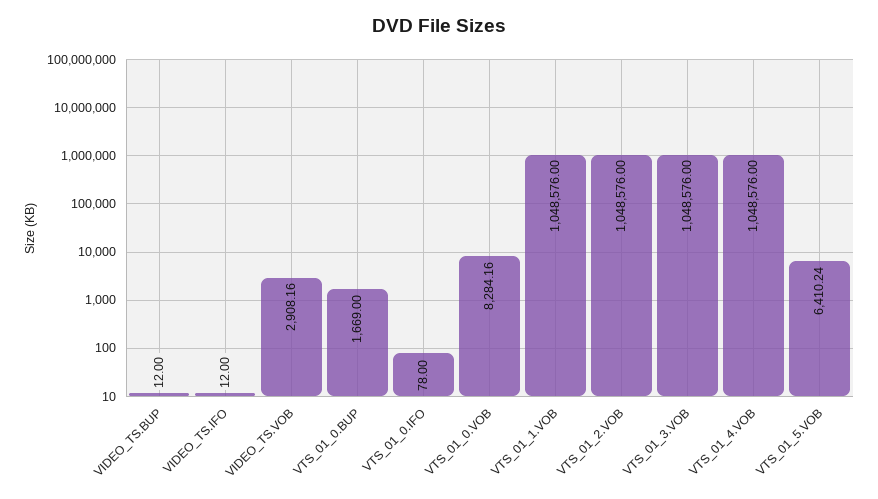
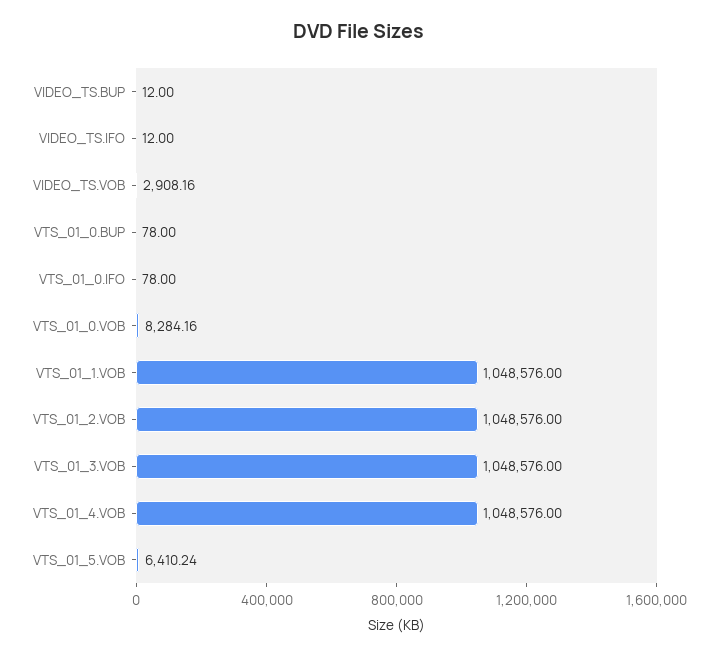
  {
    "VIDEO_TS.BUP": 12,
    "VIDEO_TS.IFO": 12,
    "VIDEO_TS.VOB": 2908.16,
-   "VTS_01_0.BUP": 1669,
+   "VTS_01_0.BUP": 78,
    "VTS_01_0.IFO": 78,
    "VTS_01_0.VOB": 8284.16,
    "VTS_01_1.VOB": 1048576,
    "VTS_01_2.VOB": 1048576,
    "VTS_01_3.VOB": 1048576,
    "VTS_01_4.VOB": 1048576,
    "VTS_01_5.VOB": 6410.24
  }

